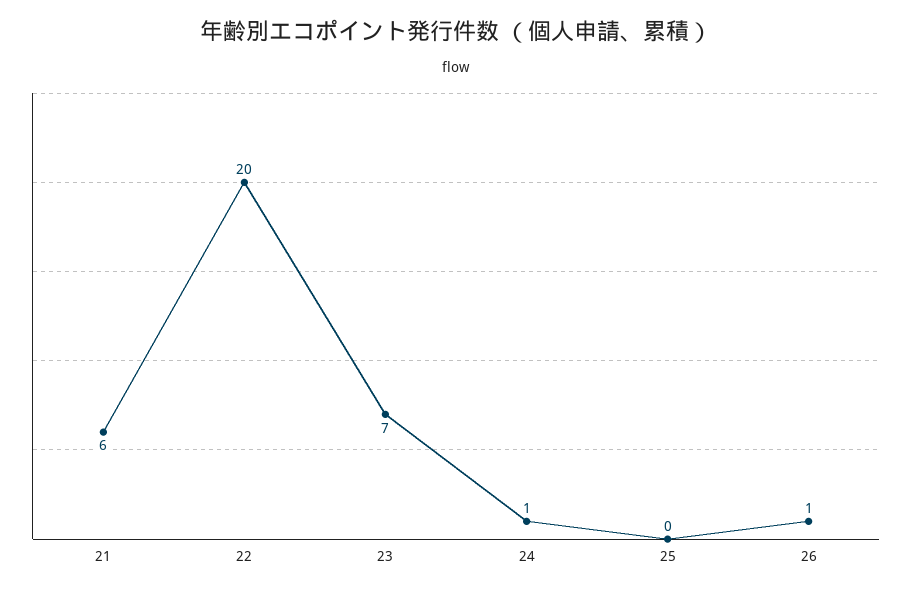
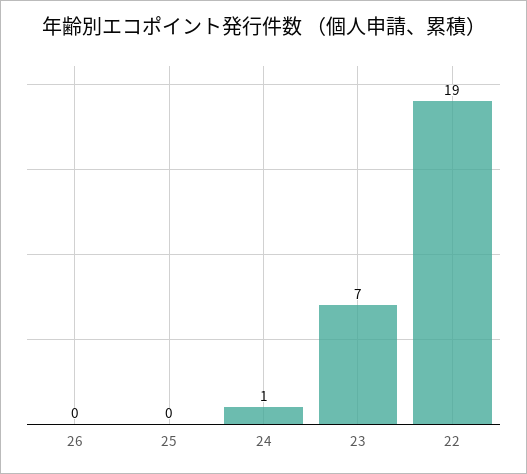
  {
-   "21": 6,
-   "22": 20,
+   "22": 19,
    "23": 7,
    "24": 1,
    "25": 0,
-   "26": 1
+   "26": 0
  }

